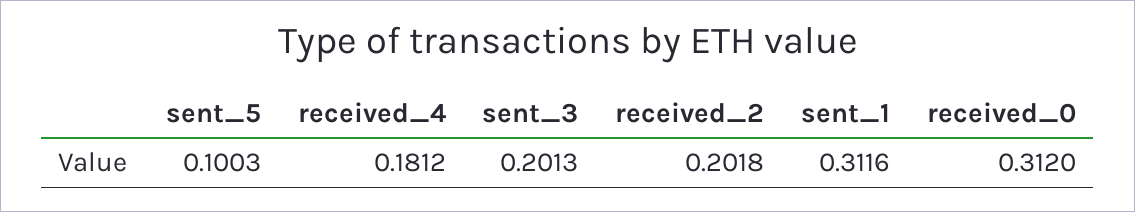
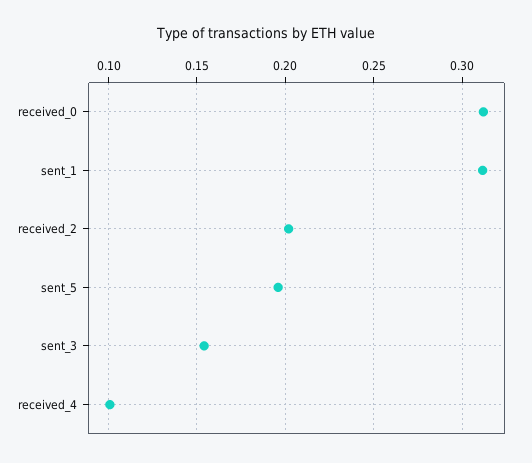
  {
-   "sent_5": 0.1003,
+   "sent_5": 0.195,
-   "received_4": 0.1812,
+   "received_4": 0.1,
-   "sent_3": 0.2013,
+   "sent_3": 0.155,
    "received_2": 0.2018,
    "sent_1": 0.3116,
    "received_0": 0.312
  }

